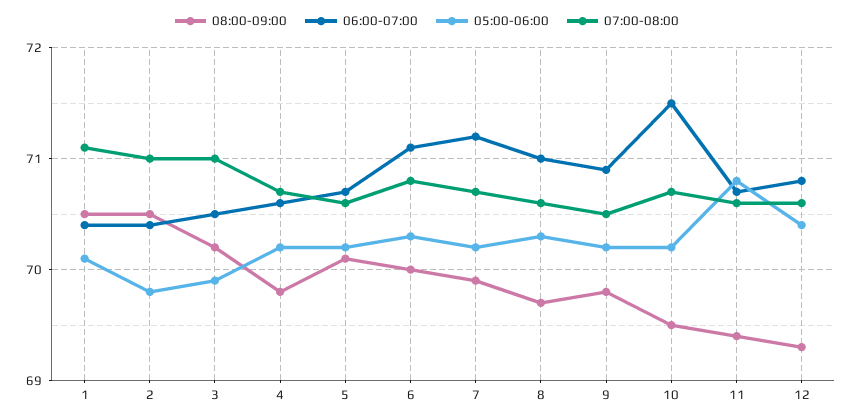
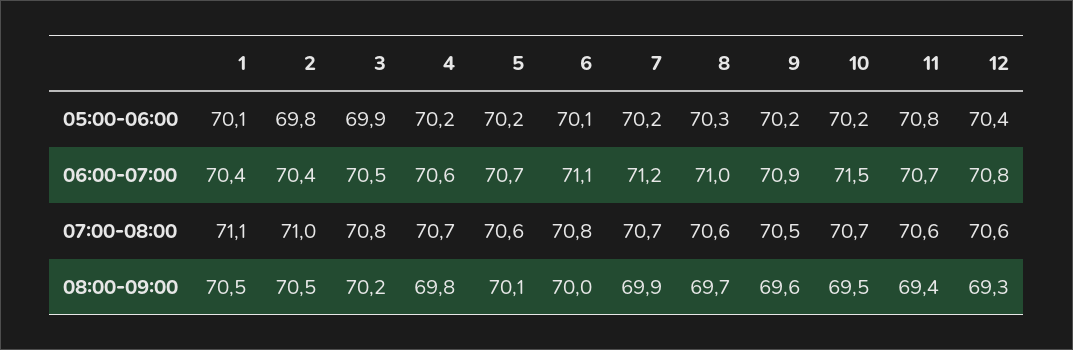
  {
    "08:00-09:00": {
      "1": 70.5,
      "2": 70.5,
      "3": 70.2,
      "4": 69.8,
      "5": 70.1,
      "6": 70,
      "7": 69.9,
      "8": 69.7,
-     "9": 69.8,
+     "9": 69.6,
      "10": 69.5,
      "11": 69.4,
      "12": 69.3
    },
    "06:00-07:00": {
      "1": 70.4,
      "2": 70.4,
      "3": 70.5,
      "4": 70.6,
      "5": 70.7,
      "6": 71.1,
      "7": 71.2,
      "8": 71,
      "9": 70.9,
      "10": 71.5,
      "11": 70.7,
      "12": 70.8
    },
    "05:00-06:00": {
      "1": 70.1,
      "2": 69.8,
      "3": 69.9,
      "4": 70.2,
      "5": 70.2,
-     "6": 70.3,
+     "6": 70.1,
      "7": 70.2,
      "8": 70.3,
      "9": 70.2,
      "10": 70.2,
      "11": 70.8,
      "12": 70.4
    },
    "07:00-08:00": {
      "1": 71.1,
      "2": 71,
-     "3": 71,
+     "3": 70.8,
      "4": 70.7,
      "5": 70.6,
      "6": 70.8,
      "7": 70.7,
      "8": 70.6,
      "9": 70.5,
      "10": 70.7,
      "11": 70.6,
      "12": 70.6
    }
  }

